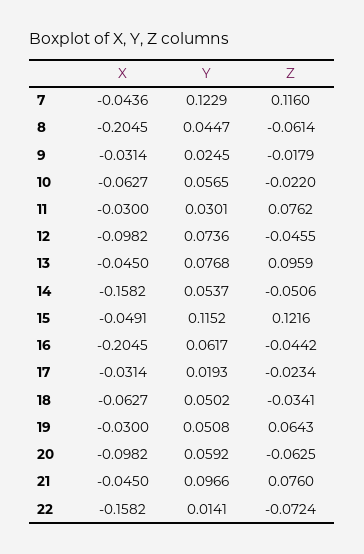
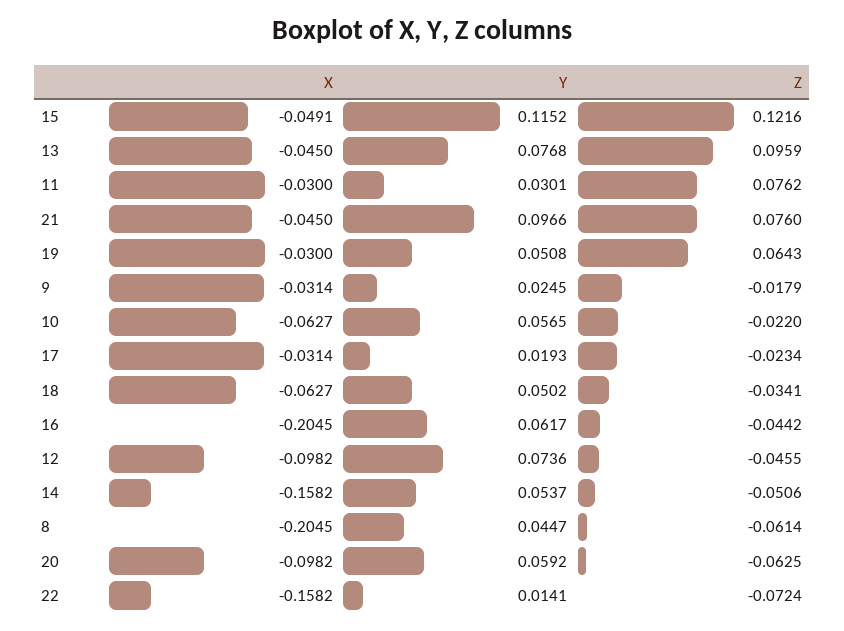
  {
    "X": {
-     "7": -0.0436,
      "8": -0.2045,
      "9": -0.0314,
      "10": -0.0627,
      "11": -0.03,
      "12": -0.0982,
      "13": -0.045,
      "14": -0.1582,
      "15": -0.0491,
      "16": -0.2045,
      "17": -0.0314,
      "18": -0.0627,
      "19": -0.03,
      "20": -0.0982,
      "21": -0.045,
      "22": -0.1582
    },
    "Y": {
-     "7": 0.1229,
      "8": 0.0447,
      "9": 0.0245,
      "10": 0.0565,
      "11": 0.0301,
      "12": 0.0736,
      "13": 0.0768,
      "14": 0.0537,
      "15": 0.1152,
      "16": 0.0617,
      "17": 0.0193,
      "18": 0.0502,
      "19": 0.0508,
      "20": 0.0592,
      "21": 0.0966,
      "22": 0.0141
    },
    "Z": {
-     "7": 0.116,
      "8": -0.0614,
      "9": -0.0179,
      "10": -0.022,
      "11": 0.0762,
      "12": -0.0455,
      "13": 0.0959,
      "14": -0.0506,
      "15": 0.1216,
      "16": -0.0442,
      "17": -0.0234,
      "18": -0.0341,
      "19": 0.0643,
      "20": -0.0625,
      "21": 0.076,
      "22": -0.0724
    }
  }

